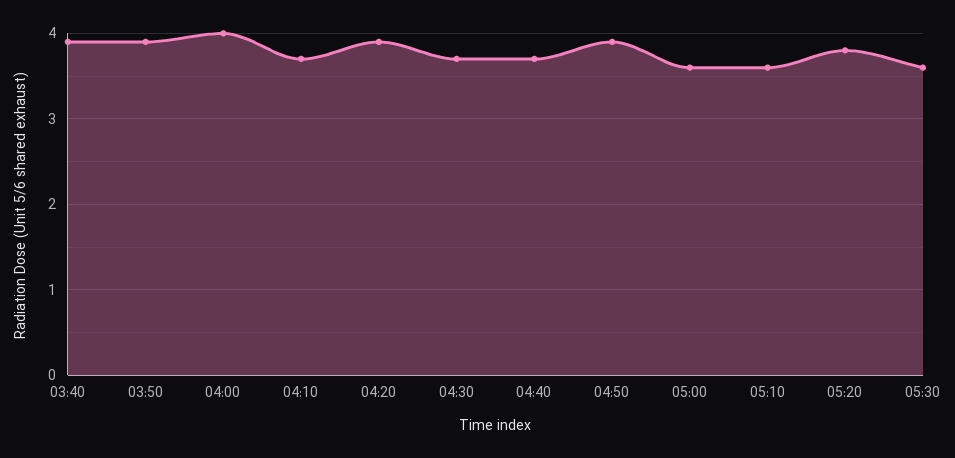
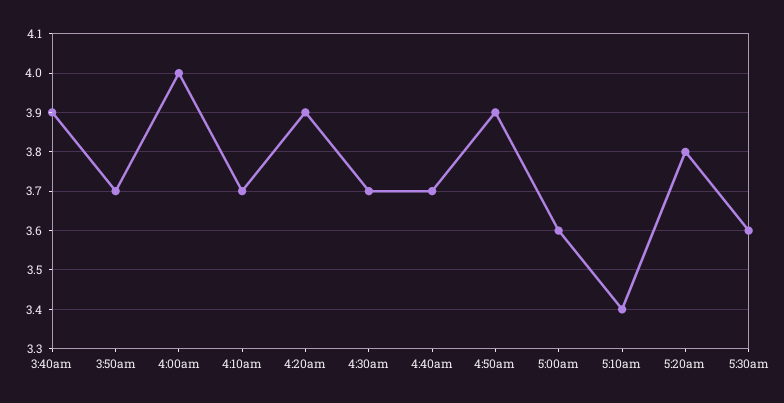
  {
    "03:40": 3.9,
-   "03:50": 3.9,
+   "03:50": 3.7,
    "04:00": 4,
    "04:10": 3.7,
    "04:20": 3.9,
    "04:30": 3.7,
    "04:40": 3.7,
    "04:50": 3.9,
    "05:00": 3.6,
-   "05:10": 3.6,
+   "05:10": 3.4,
    "05:20": 3.8,
    "05:30": 3.6
  }

